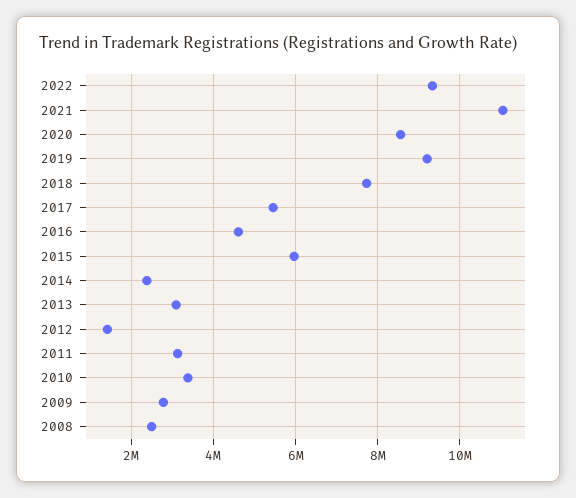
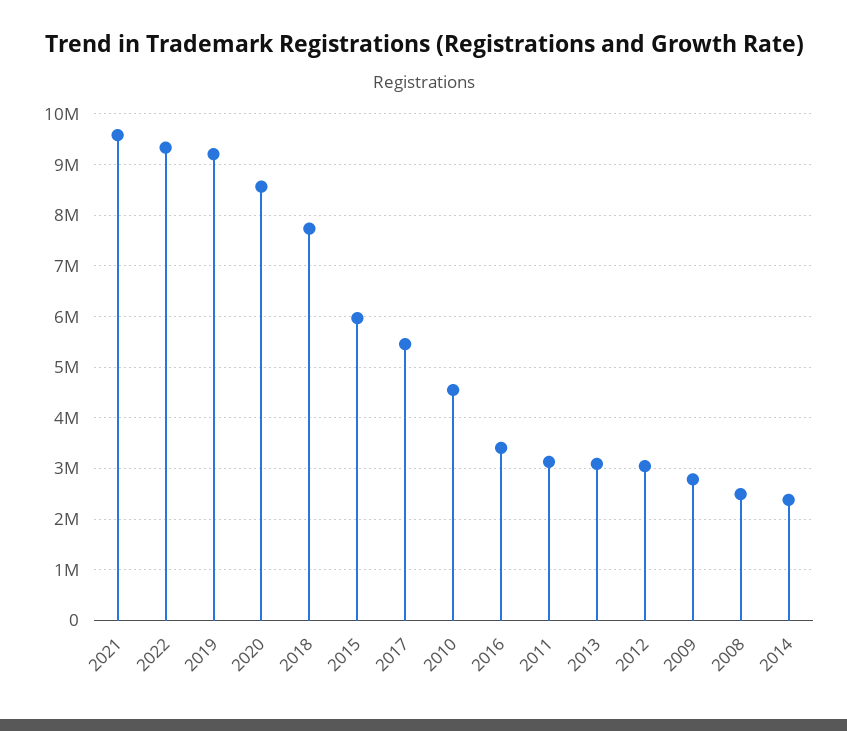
  {
    "2022": 9400000,
-   "2021": 11000000,
+   "2021": 9600000,
    "2020": 8600000,
    "2019": 9200000,
    "2018": 7800000,
    "2017": 5400000,
-   "2016": 4600000,
+   "2016": 3400000,
    "2015": 6000000,
    "2014": 2400000,
    "2013": 3000000,
-   "2012": 1400000,
+   "2012": 3000000,
    "2011": 3200000,
-   "2010": 3400000,
+   "2010": 4600000,
    "2009": 2800000,
    "2008": 2400000
  }

